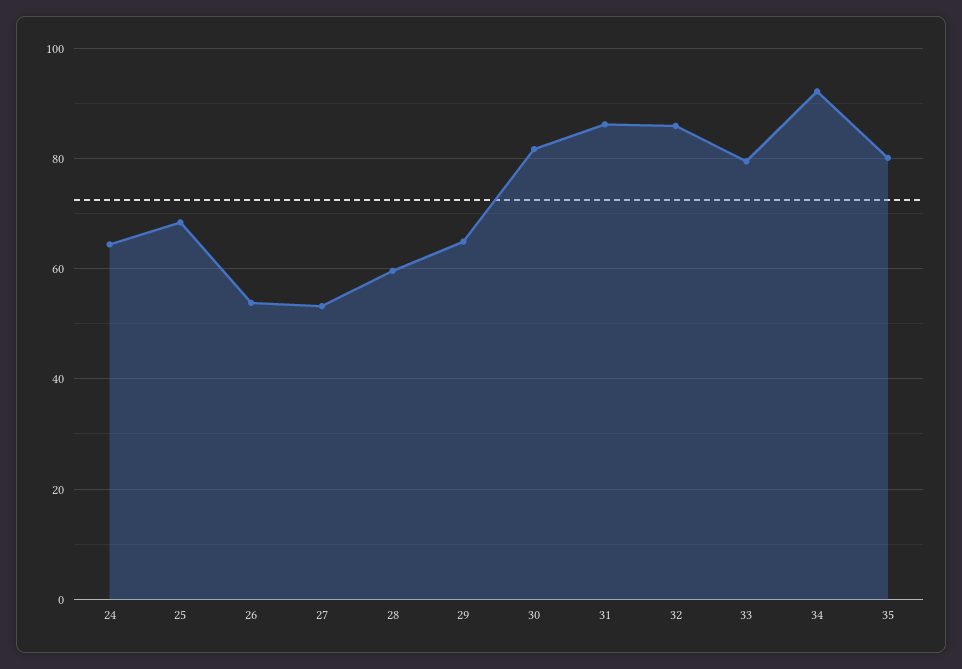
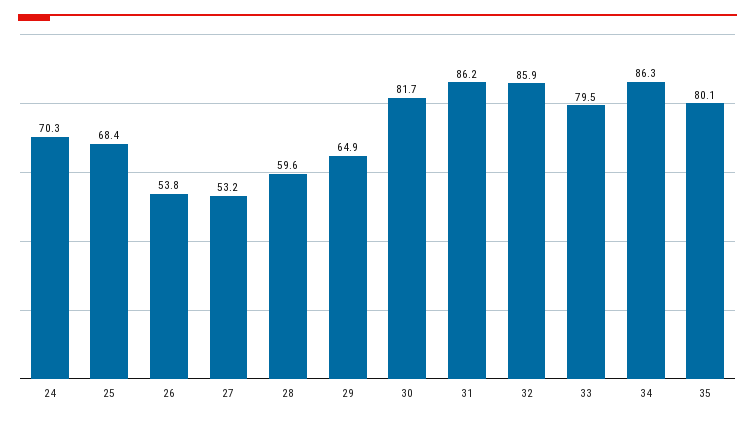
  {
-   "24": 64,
+   "24": 70.3,
    "25": 68.4,
    "26": 53.8,
    "27": 53.2,
    "28": 59.6,
    "29": 64.9,
    "30": 81.7,
    "31": 86.2,
    "32": 85.9,
    "33": 79.5,
-   "34": 92,
+   "34": 86.3,
    "35": 80.1
  }

